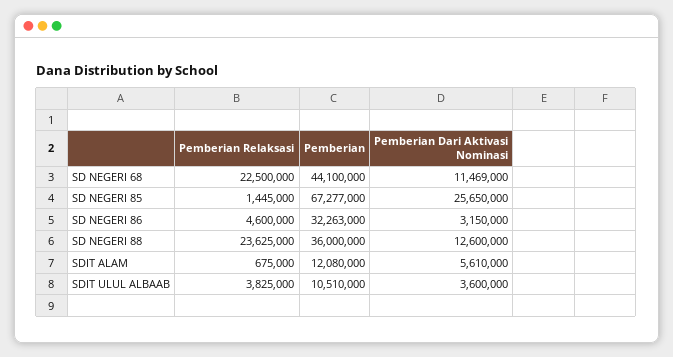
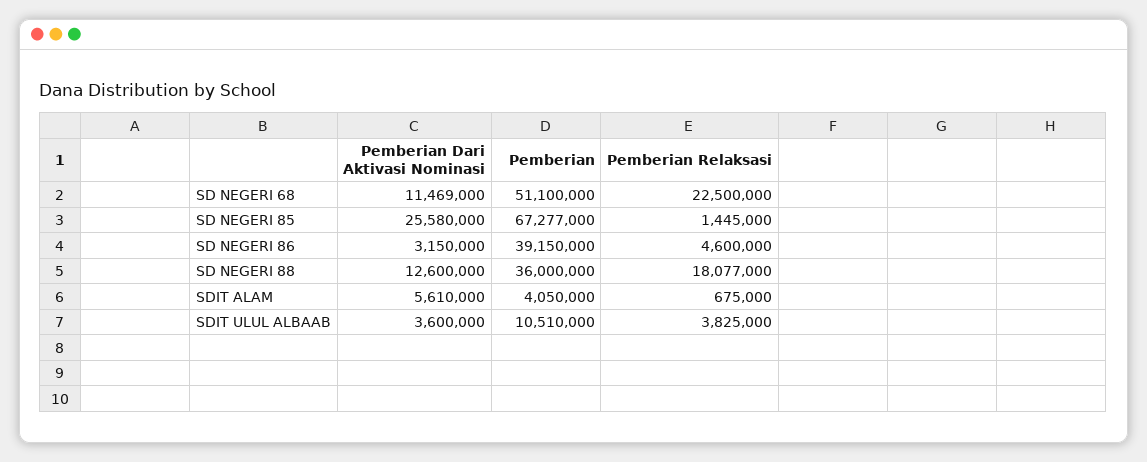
  {
    "Pemberian Relaksasi": {
      "SD NEGERI 68": 22500000,
      "SD NEGERI 85": 1445000,
      "SD NEGERI 86": 4600000,
-     "SD NEGERI 88": 23625000,
+     "SD NEGERI 88": 18077000,
      "SDIT ALAM": 675000,
      "SDIT ULUL ALBAAB": 3825000
    },
    "Pemberian": {
-     "SD NEGERI 68": 44100000,
+     "SD NEGERI 68": 51100000,
      "SD NEGERI 85": 67277000,
-     "SD NEGERI 86": 32263000,
+     "SD NEGERI 86": 39150000,
      "SD NEGERI 88": 36000000,
-     "SDIT ALAM": 12080000,
+     "SDIT ALAM": 4050000,
      "SDIT ULUL ALBAAB": 10510000
    },
    "Pemberian Dari Aktivasi Nominasi": {
      "SD NEGERI 68": 11469000,
-     "SD NEGERI 85": 25650000,
+     "SD NEGERI 85": 25580000,
      "SD NEGERI 86": 3150000,
      "SD NEGERI 88": 12600000,
      "SDIT ALAM": 5610000,
      "SDIT ULUL ALBAAB": 3600000
    }
  }

